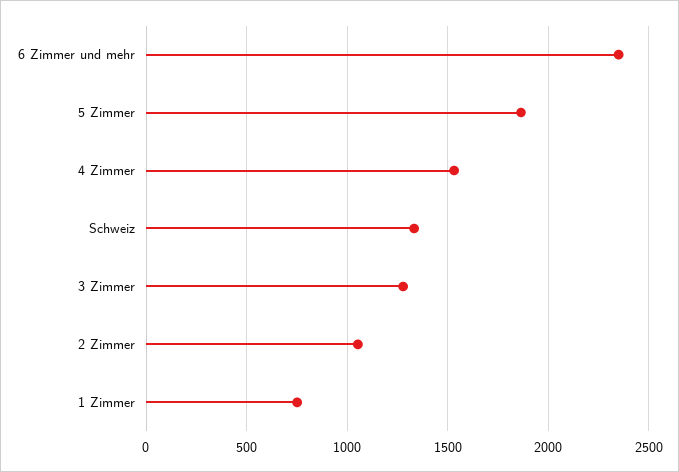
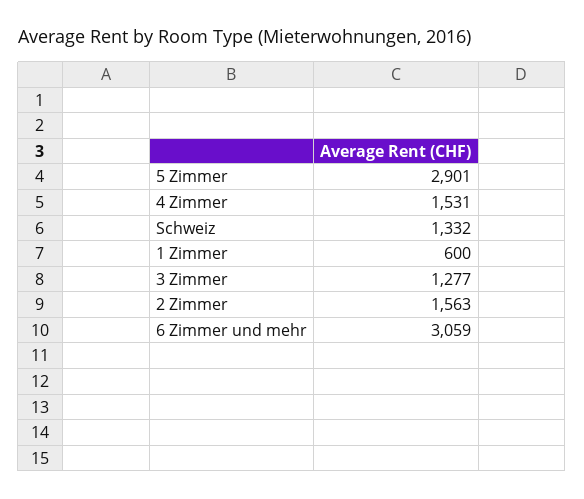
  {
-   "6 Zimmer und mehr": 2350,
+   "6 Zimmer und mehr": 3059,
-   "5 Zimmer": 1850,
+   "5 Zimmer": 2901,
    "4 Zimmer": 1531,
    "Schweiz": 1332,
    "3 Zimmer": 1277,
-   "2 Zimmer": 1050,
+   "2 Zimmer": 1563,
-   "1 Zimmer": 750
+   "1 Zimmer": 600
  }

